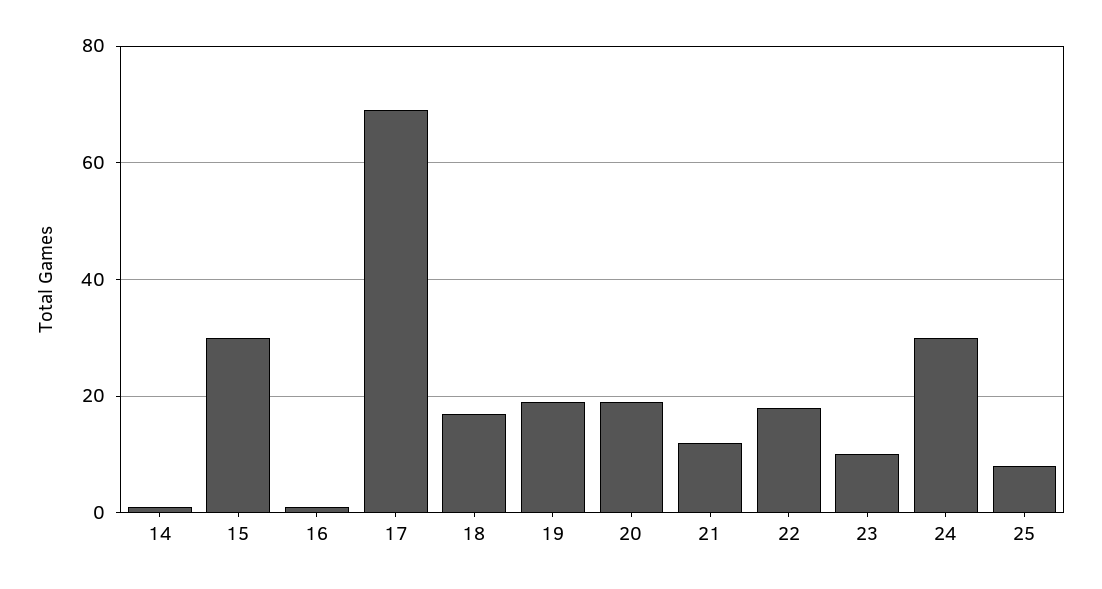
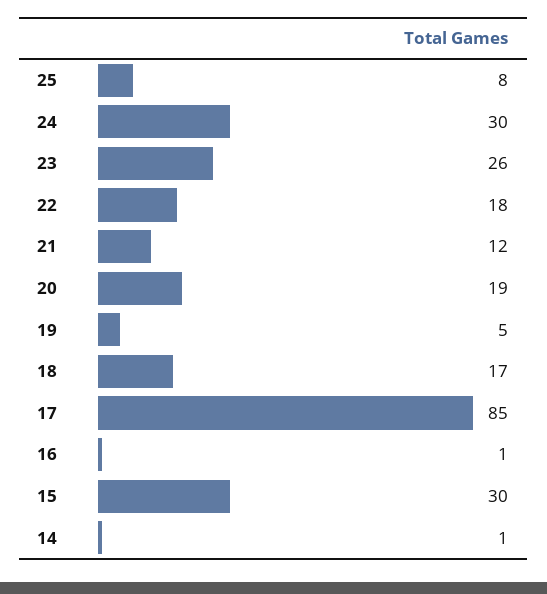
  {
    "14": 1,
    "15": 30,
    "16": 1,
-   "17": 70,
+   "17": 85,
    "18": 17,
-   "19": 20,
+   "19": 5,
    "20": 19,
    "21": 12,
    "22": 18,
-   "23": 10,
+   "23": 26,
    "24": 30,
    "25": 8
  }

